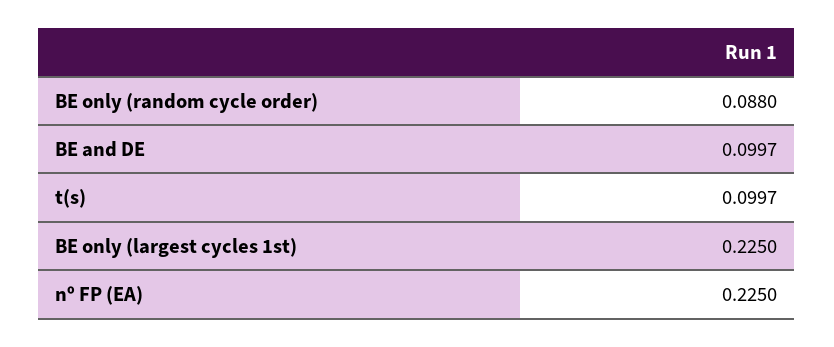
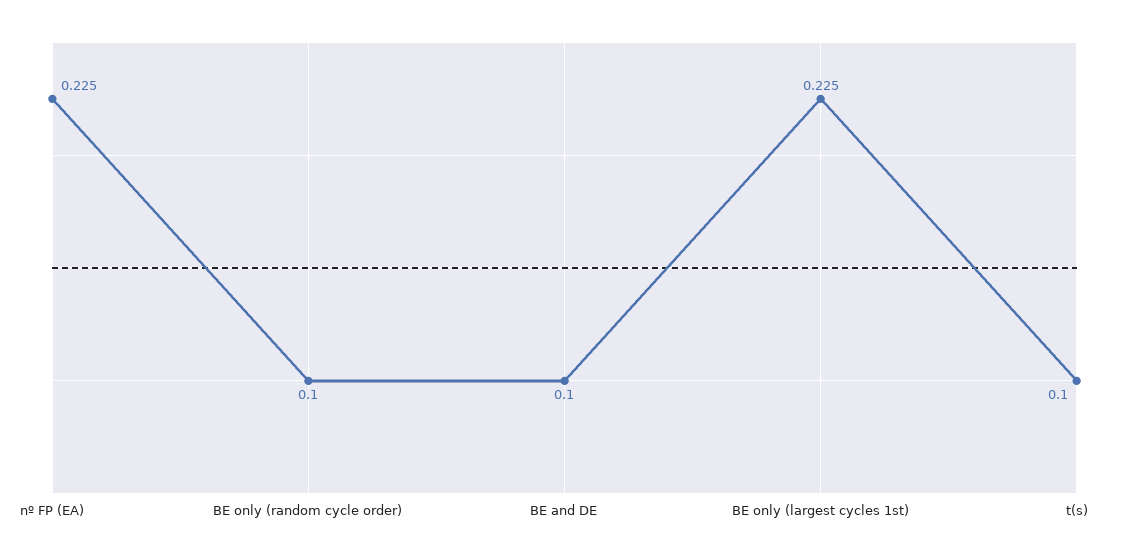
  {
-   "BE only (random cycle order)": 0.088,
+   "BE only (random cycle order)": 0.1,
    "BE and DE": 0.0997,
    "t(s)": 0.0997,
    "BE only (largest cycles 1st)": 0.225,
    "nº FP (EA)": 0.225
  }

